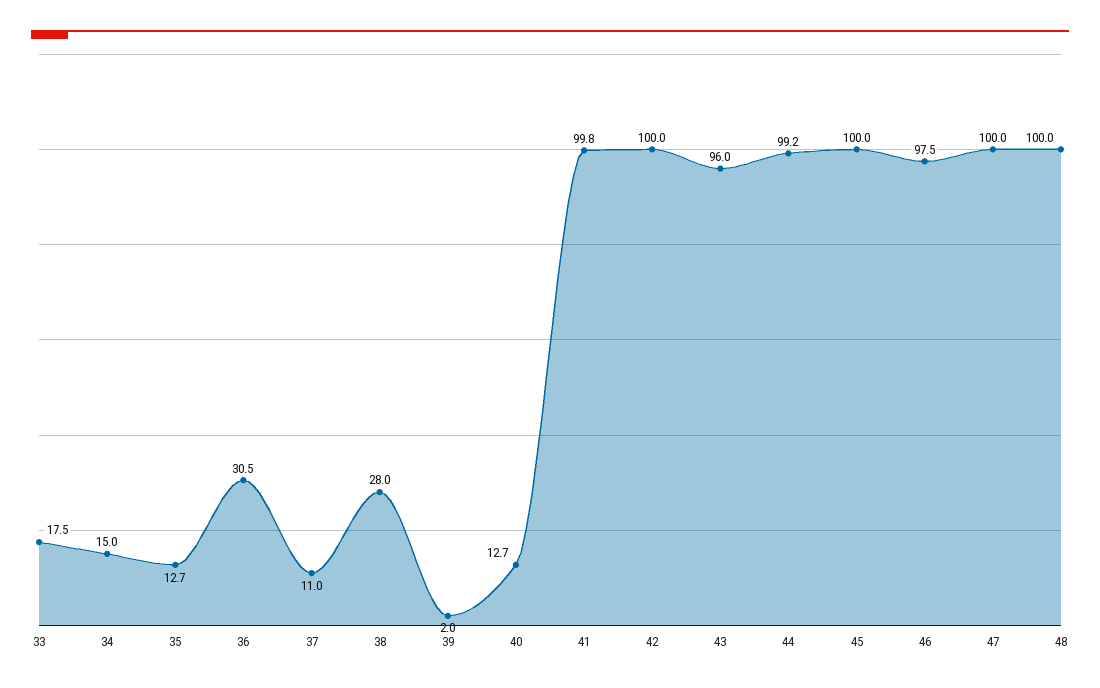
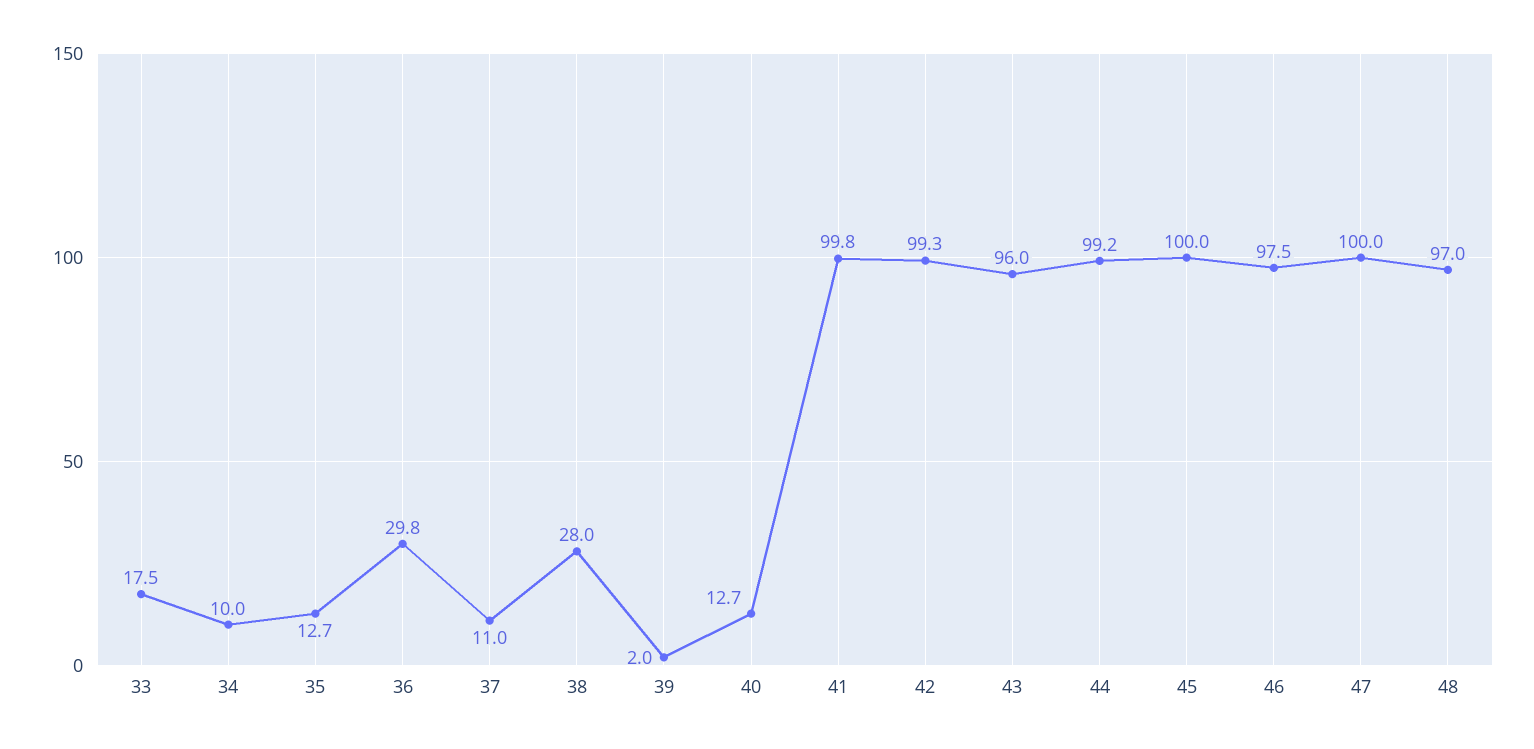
  {
    "33": 17.5,
-   "34": 15,
+   "34": 10,
    "35": 12.7,
-   "36": 30.5,
+   "36": 29.8,
    "37": 11,
    "38": 28,
    "39": 2,
    "40": 12.7,
    "41": 99.8,
-   "42": 100,
+   "42": 99.3,
    "43": 96,
    "44": 99.2,
    "45": 100,
    "46": 97.5,
    "47": 100,
-   "48": 100
+   "48": 97
  }

